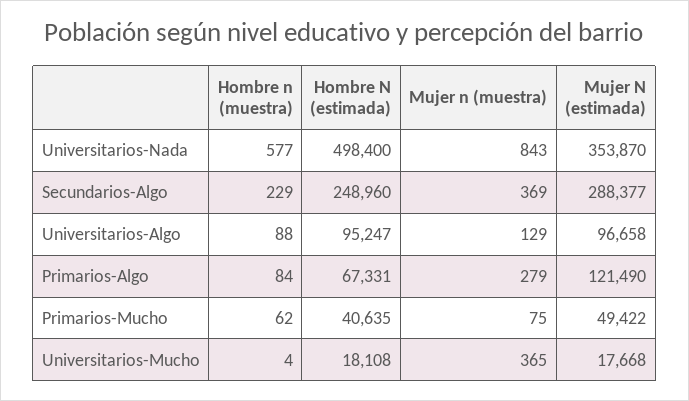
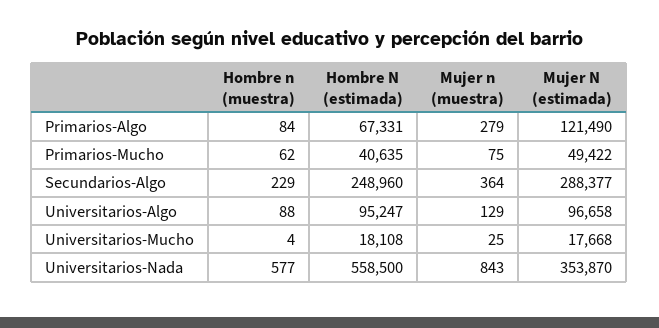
  {
    "Hombre n (muestra)": {
      "Universitarios-Nada": 577,
      "Secundarios-Algo": 229,
      "Universitarios-Algo": 88,
      "Primarios-Algo": 84,
      "Primarios-Mucho": 62,
      "Universitarios-Mucho": 4
    },
    "Hombre N (estimada)": {
-     "Universitarios-Nada": 498400,
+     "Universitarios-Nada": 558500,
      "Secundarios-Algo": 248960,
      "Universitarios-Algo": 95247,
      "Primarios-Algo": 67331,
      "Primarios-Mucho": 40635,
      "Universitarios-Mucho": 18108
    },
    "Mujer n (muestra)": {
      "Universitarios-Nada": 843,
-     "Secundarios-Algo": 369,
+     "Secundarios-Algo": 364,
      "Universitarios-Algo": 129,
      "Primarios-Algo": 279,
      "Primarios-Mucho": 75,
-     "Universitarios-Mucho": 365
+     "Universitarios-Mucho": 25
    },
    "Mujer N (estimada)": {
      "Universitarios-Nada": 353870,
      "Secundarios-Algo": 288377,
      "Universitarios-Algo": 96658,
      "Primarios-Algo": 121490,
      "Primarios-Mucho": 49422,
      "Universitarios-Mucho": 17668
    }
  }

